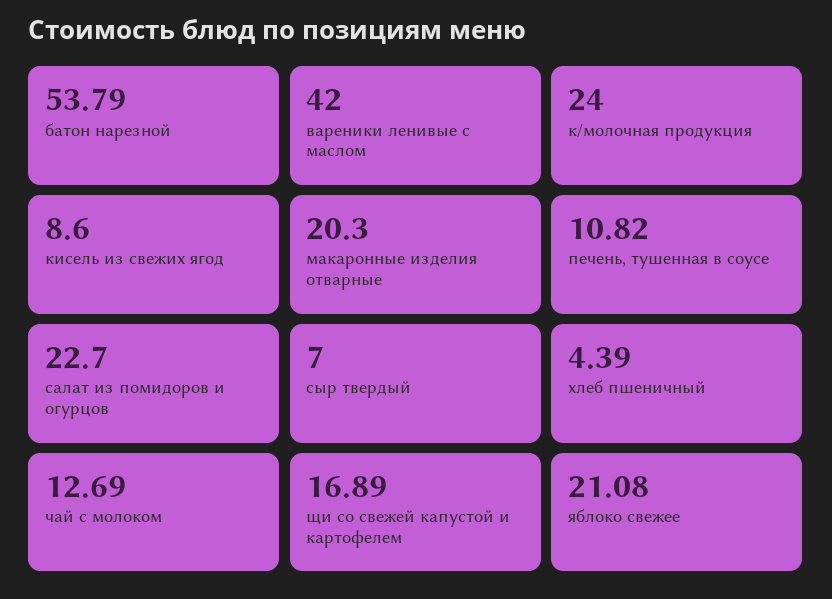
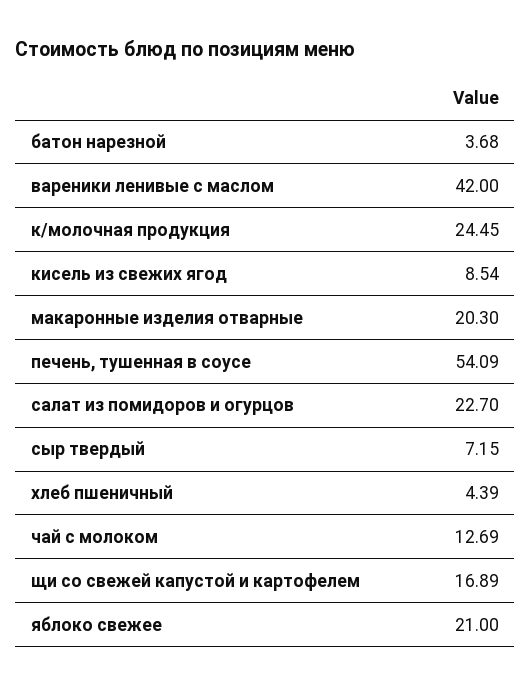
  {
-   "батон нарезной": 53.79,
+   "батон нарезной": 3.68,
    "вареники ленивые с маслом": 42,
-   "к/молочная продукция": 24,
+   "к/молочная продукция": 24.45,
-   "кисель из свежих ягод": 8.6,
+   "кисель из свежих ягод": 8.54,
    "макаронные изделия отварные": 20.3,
-   "печень, тушенная в соусе": 10.82,
+   "печень, тушенная в соусе": 54.09,
    "салат из помидоров и огурцов": 22.7,
-   "сыр твердый": 7,
+   "сыр твердый": 7.15,
    "хлеб пшеничный": 4.39,
    "чай с молоком": 12.69,
    "щи со свежей капустой и картофелем": 16.89,
-   "яблоко свежее": 21.08
+   "яблоко свежее": 21
  }

